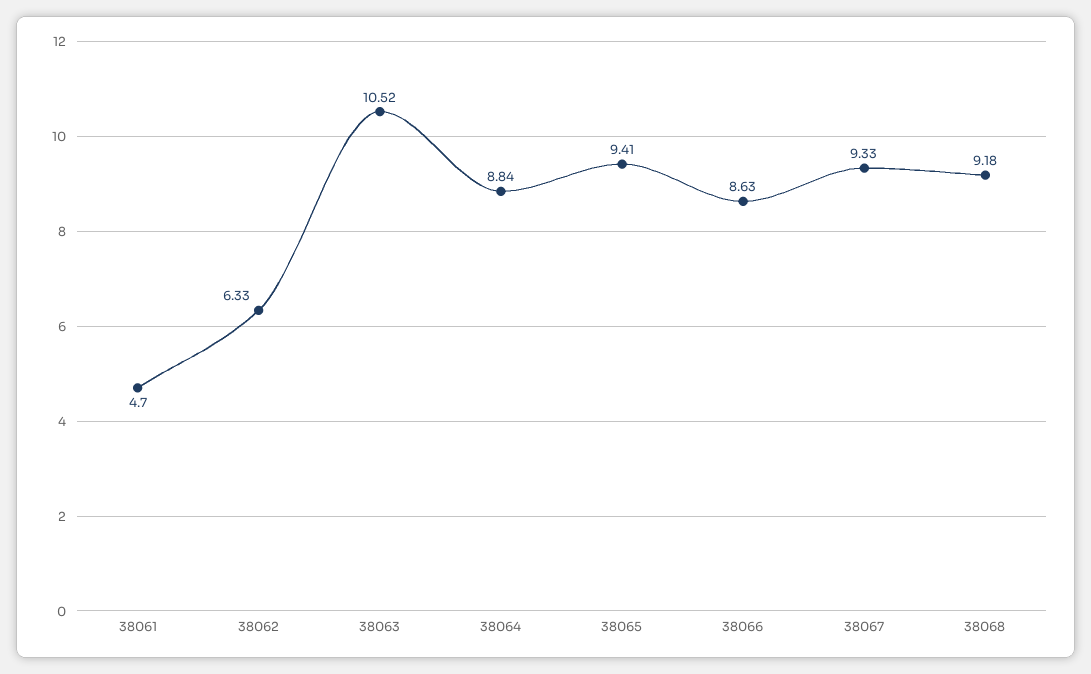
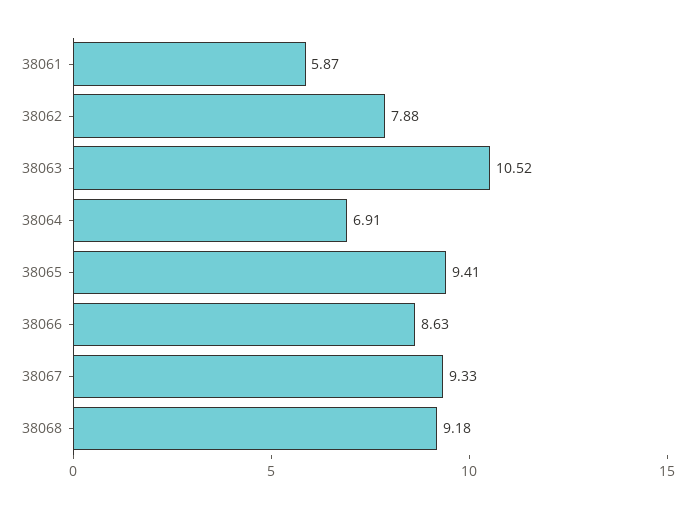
  {
-   "38061": 4.7,
+   "38061": 5.87,
-   "38062": 6.33,
+   "38062": 7.88,
    "38063": 10.52,
-   "38064": 8.84,
+   "38064": 6.91,
    "38065": 9.41,
    "38066": 8.63,
    "38067": 9.33,
    "38068": 9.18
  }

